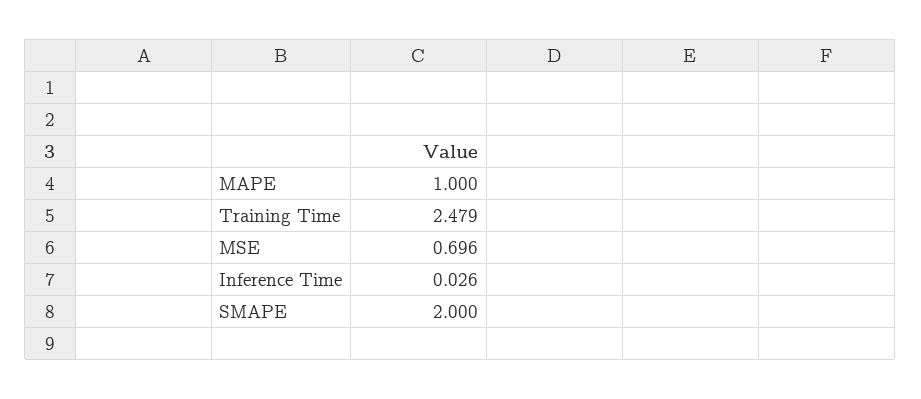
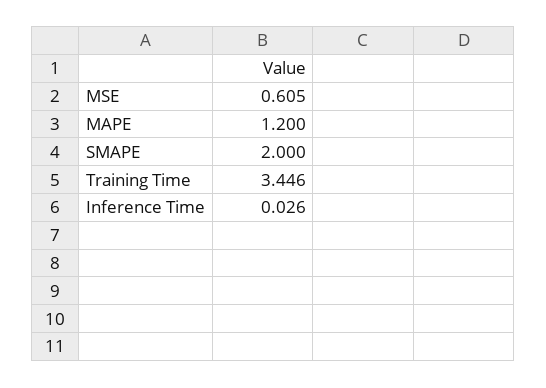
  {
-   "MAPE": 1,
+   "MAPE": 1.2,
-   "Training Time": 2.479,
+   "Training Time": 3.446,
-   "MSE": 0.696,
+   "MSE": 0.605,
    "Inference Time": 0.026,
    "SMAPE": 2
  }

